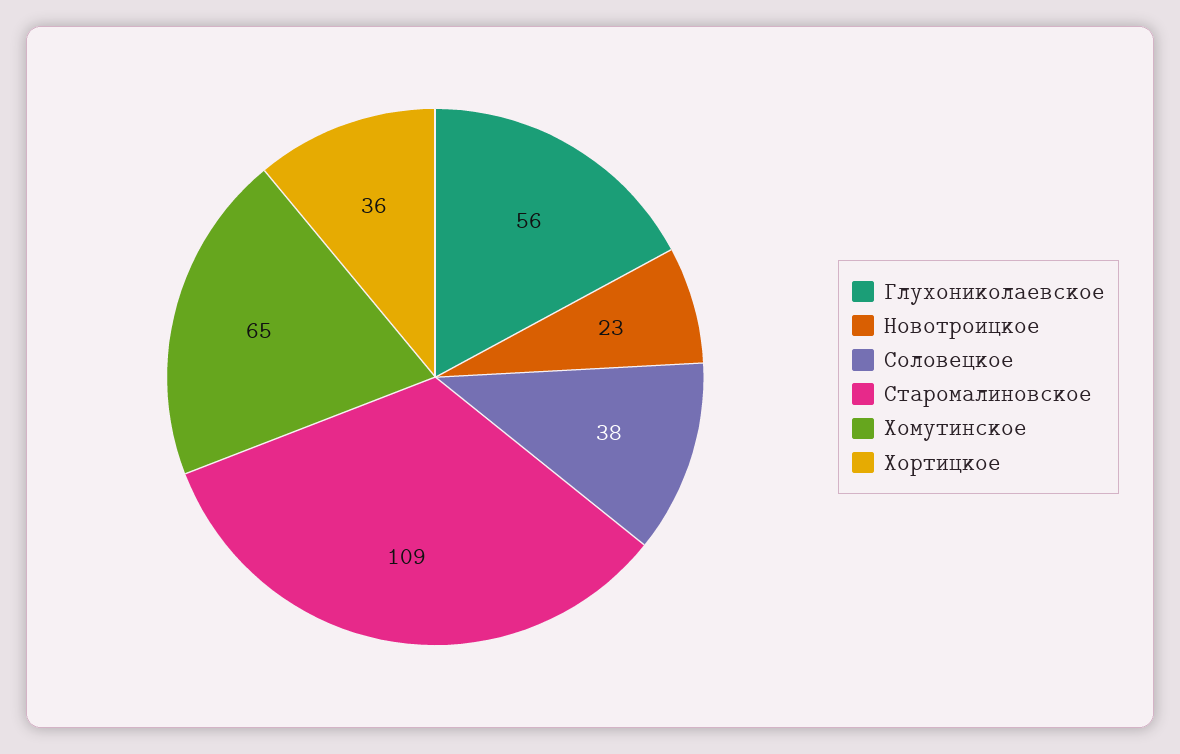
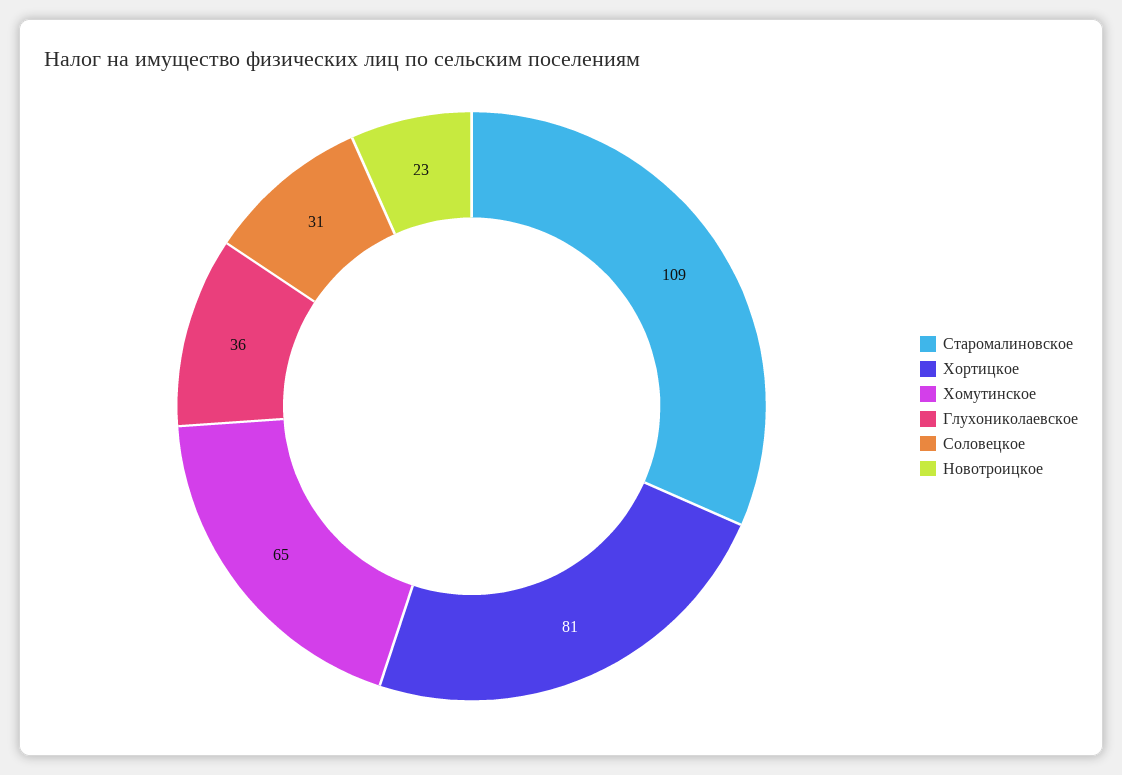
  {
-   "Глухониколаевское": 56,
+   "Глухониколаевское": 36,
    "Новотроицкое": 23,
-   "Соловецкое": 38,
+   "Соловецкое": 31,
    "Старомалиновское": 109,
    "Хомутинское": 65,
-   "Хортицкое": 36
+   "Хортицкое": 81
  }

